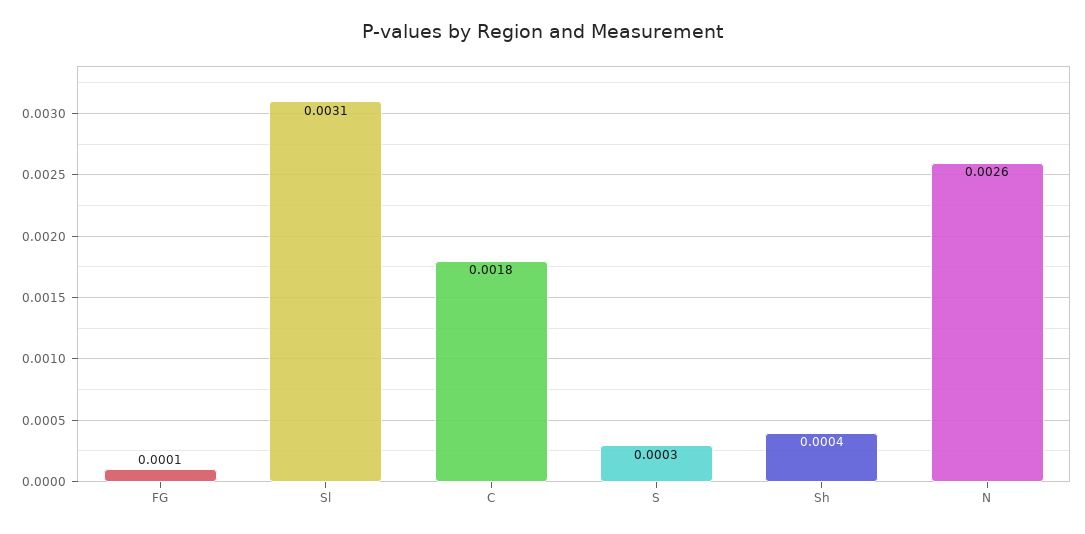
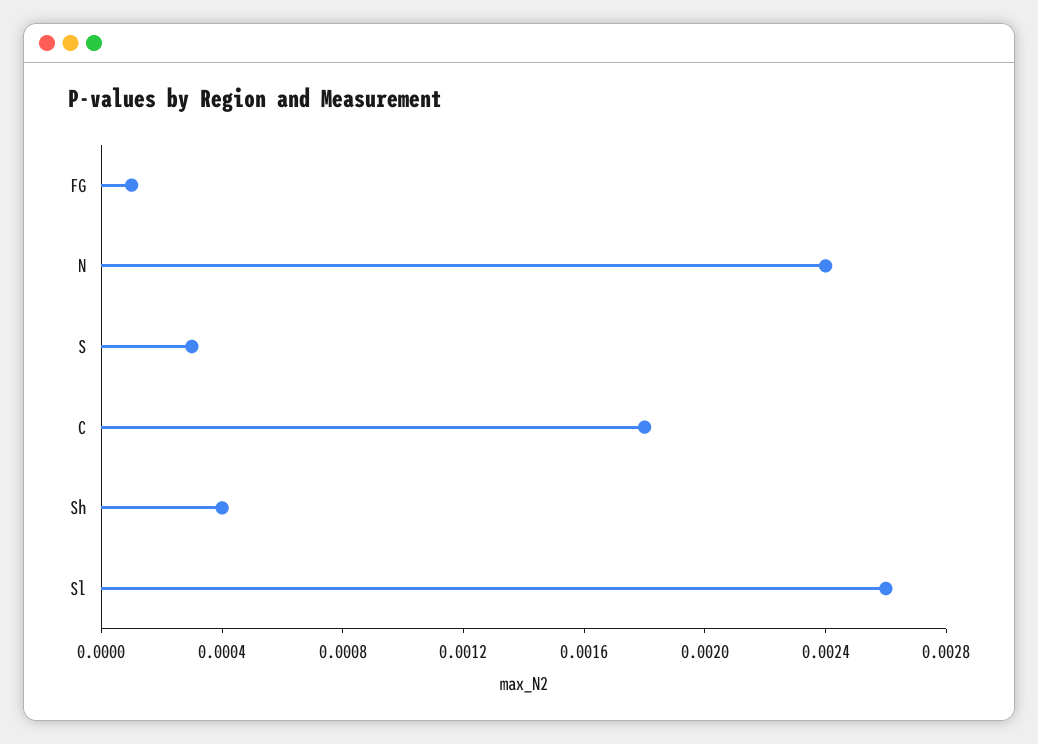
  {
    "FG": 0.0001,
-   "Sl": 0.0031,
+   "Sl": 0.0026,
    "C": 0.0018,
    "S": 0.0003,
    "Sh": 0.0004,
-   "N": 0.0026
+   "N": 0.0024
  }

